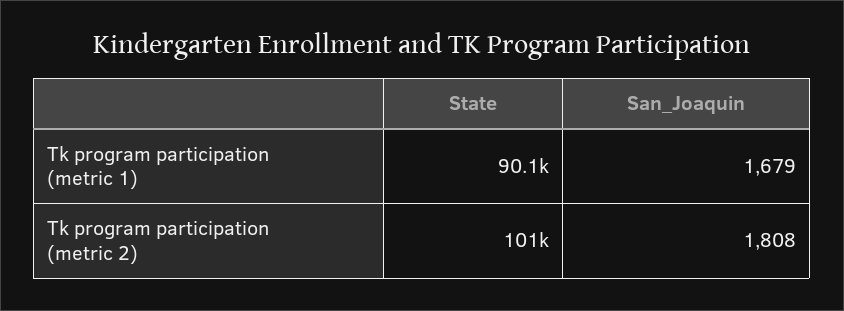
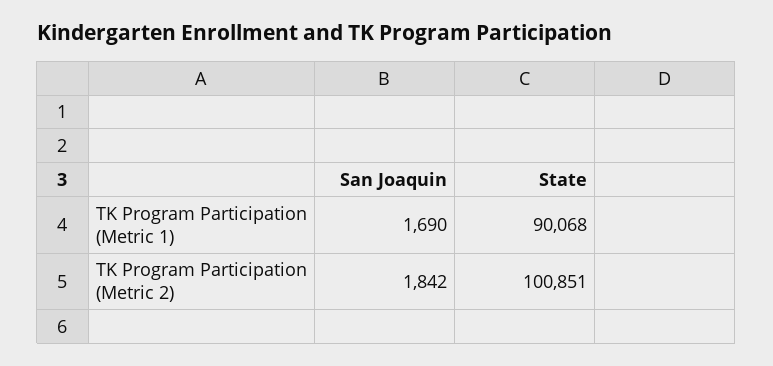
  {
    "State": {
      "Tk program participation (metric 1)": 90068,
      "Tk program participation (metric 2)": 100851
    },
    "San_Joaquin": {
-     "Tk program participation (metric 1)": 1679,
+     "Tk program participation (metric 1)": 1690,
-     "Tk program participation (metric 2)": 1808
+     "Tk program participation (metric 2)": 1842
    }
  }

